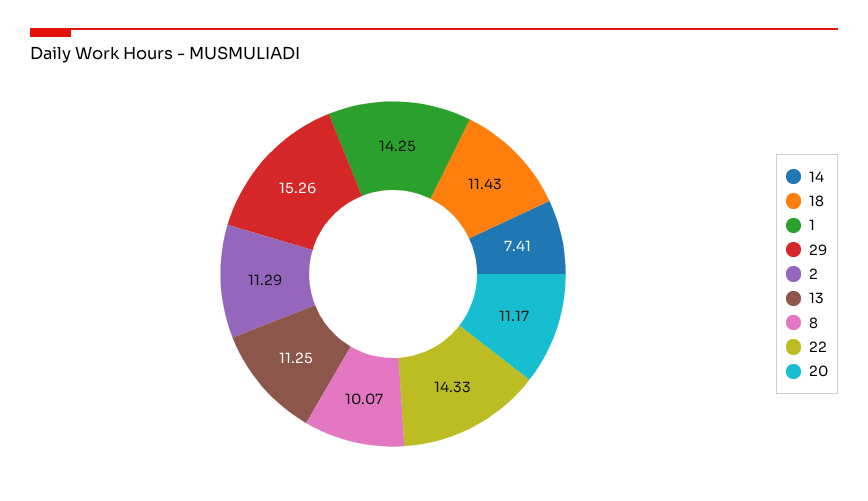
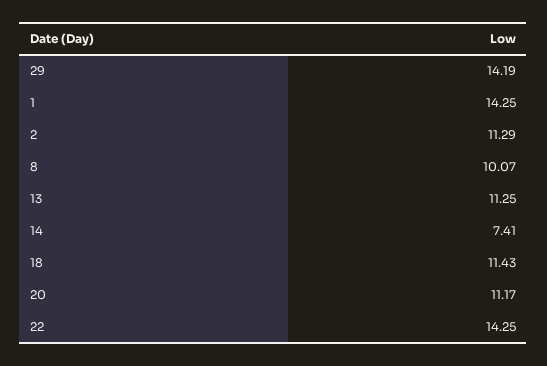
  {
    "14": 7.41,
    "18": 11.43,
    "1": 14.25,
-   "29": 15.26,
+   "29": 14.19,
    "2": 11.29,
    "13": 11.25,
    "8": 10.07,
-   "22": 14.33,
+   "22": 14.25,
    "20": 11.17
  }

